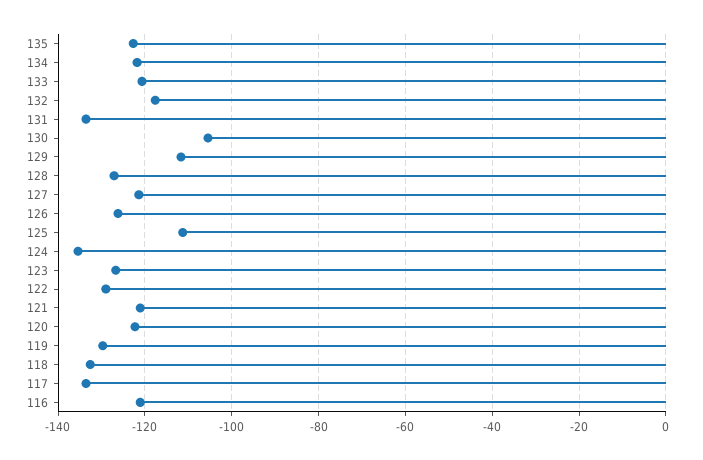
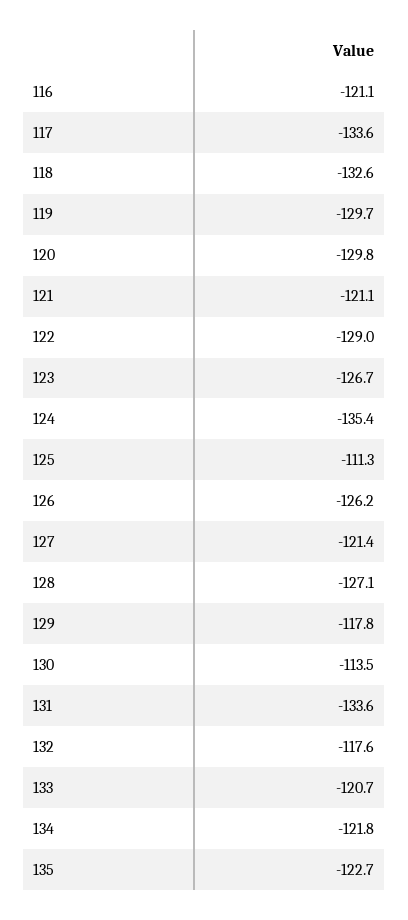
  {
    "135": -122.7,
    "134": -121.8,
    "133": -120.7,
    "132": -117.6,
    "131": -133.6,
-   "130": -106,
+   "130": -113.5,
-   "129": -112,
+   "129": -117.8,
    "128": -127.1,
    "127": -121.4,
    "126": -126.2,
    "125": -111.3,
    "124": -135.4,
    "123": -126.7,
    "122": -129,
    "121": -121.1,
-   "120": -122,
+   "120": -129.8,
    "119": -129.7,
    "118": -132.6,
    "117": -133.6,
    "116": -121.1
  }

